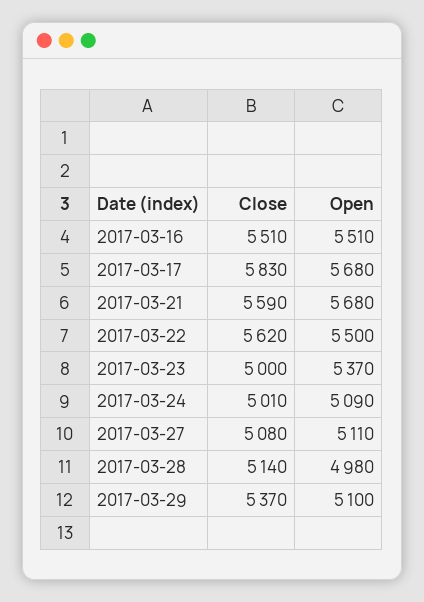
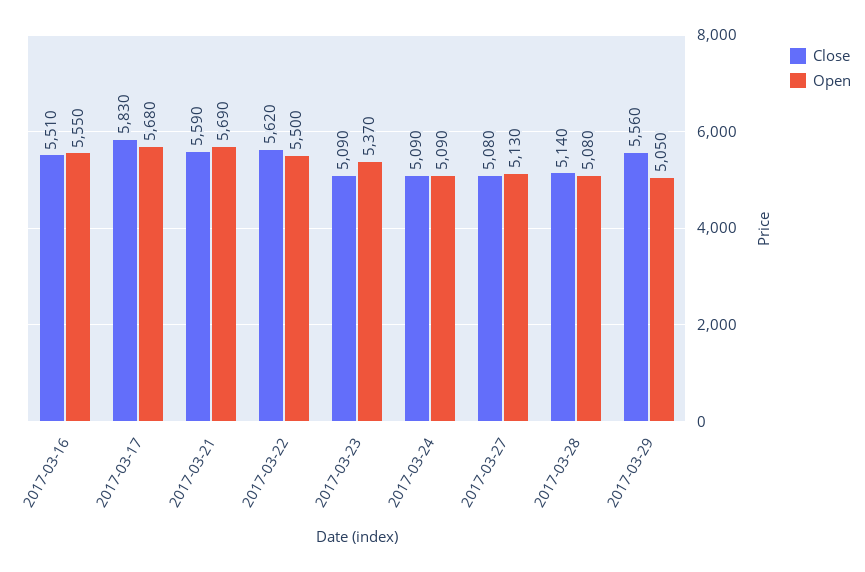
  {
    "Close": {
      "2017-03-16": 5510,
      "2017-03-17": 5830,
      "2017-03-21": 5590,
      "2017-03-22": 5620,
-     "2017-03-23": 5000,
+     "2017-03-23": 5090,
-     "2017-03-24": 5010,
+     "2017-03-24": 5090,
      "2017-03-27": 5080,
      "2017-03-28": 5140,
-     "2017-03-29": 5370
+     "2017-03-29": 5560
    },
    "Open": {
-     "2017-03-16": 5510,
+     "2017-03-16": 5550,
      "2017-03-17": 5680,
-     "2017-03-21": 5680,
+     "2017-03-21": 5690,
      "2017-03-22": 5500,
      "2017-03-23": 5370,
      "2017-03-24": 5090,
-     "2017-03-27": 5110,
+     "2017-03-27": 5130,
-     "2017-03-28": 4980,
+     "2017-03-28": 5080,
-     "2017-03-29": 5100
+     "2017-03-29": 5050
    }
  }

